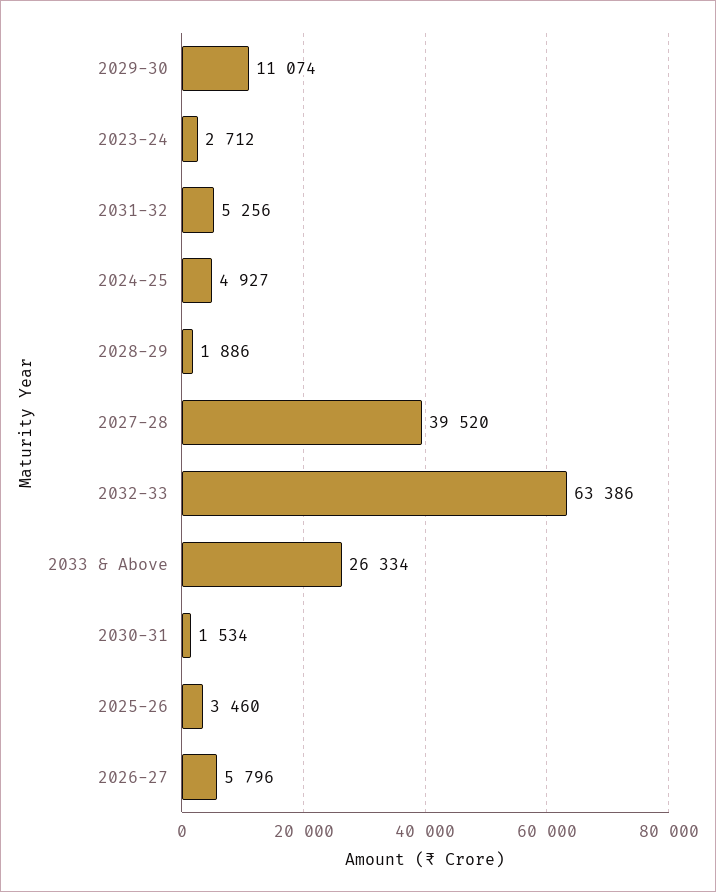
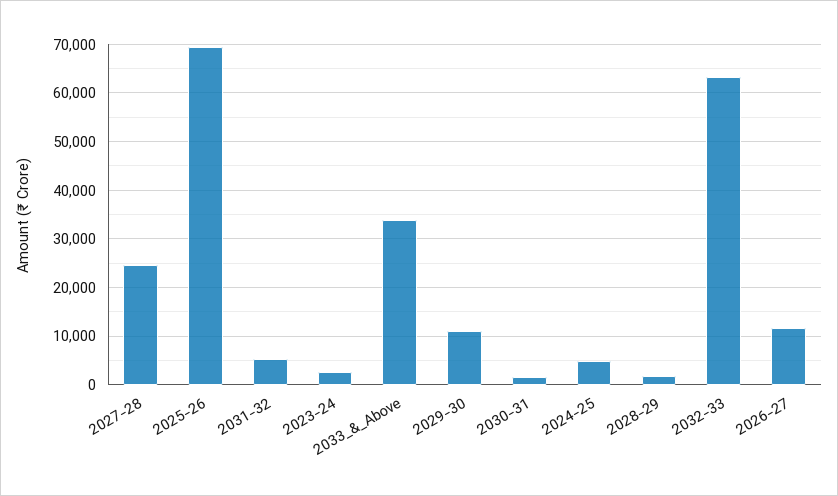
  {
    "2029-30": 11074,
    "2023-24": 2712,
    "2031-32": 5256,
    "2024-25": 4927,
    "2028-29": 1886,
-   "2027-28": 39520,
+   "2027-28": 24000,
    "2032-33": 63386,
-   "2033 & Above": 26334,
+   "2033 & Above": 34000,
    "2030-31": 1534,
-   "2025-26": 3460,
+   "2025-26": 70000,
-   "2026-27": 5796
+   "2026-27": 12000
  }

